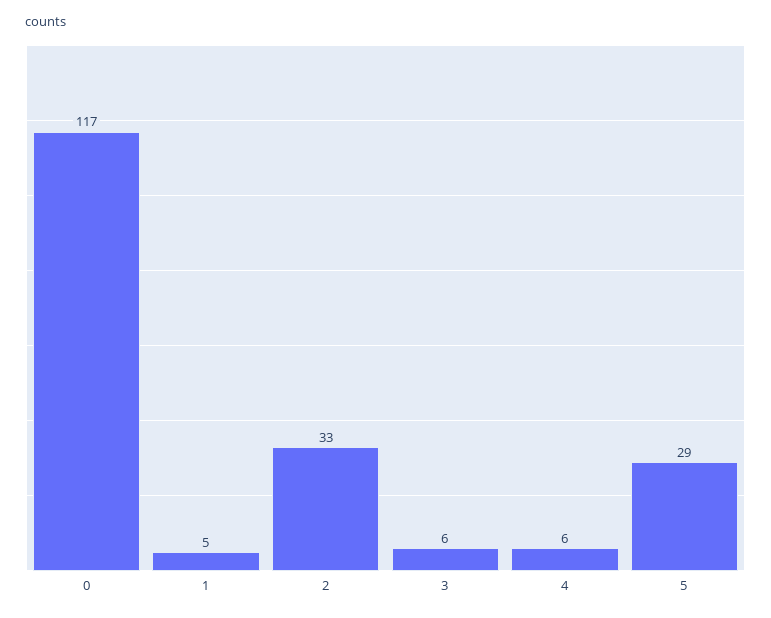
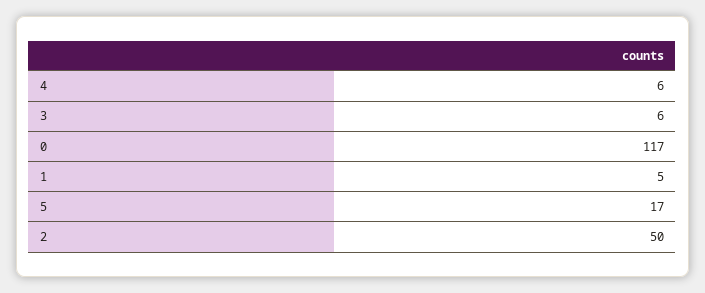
  {
    "0": 117,
    "1": 5,
-   "2": 33,
+   "2": 50,
    "3": 6,
    "4": 6,
-   "5": 29
+   "5": 17
  }

